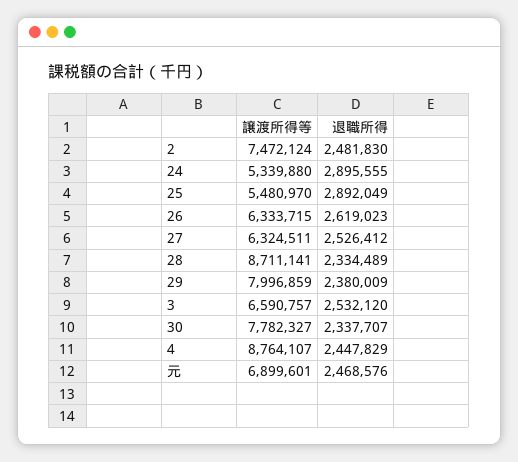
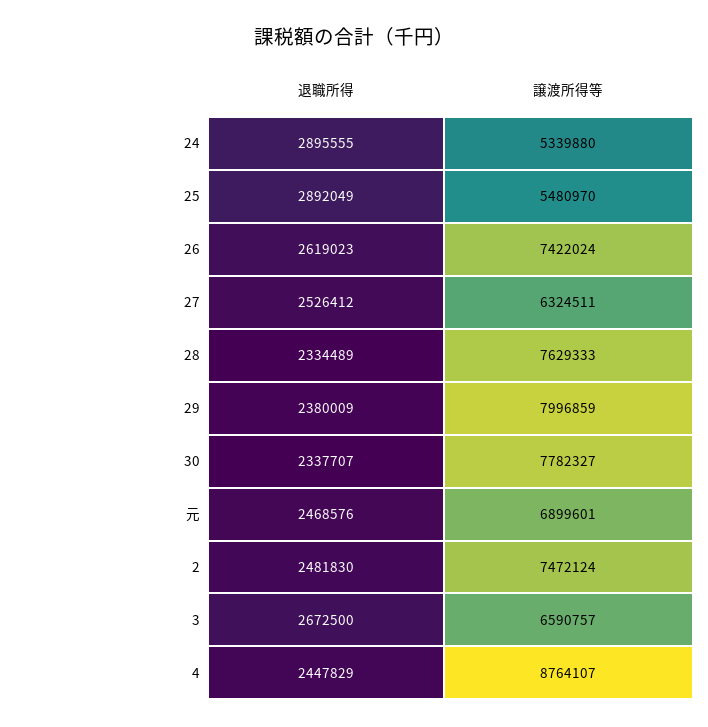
  {
    "譲渡所得等": {
      "2": 7472124,
      "24": 5339880,
      "25": 5480970,
-     "26": 6333715,
+     "26": 7422024,
      "27": 6324511,
-     "28": 8711141,
+     "28": 7629333,
      "29": 7996859,
      "3": 6590757,
      "30": 7782327,
      "4": 8764107,
      "元": 6899601
    },
    "退職所得": {
      "2": 2481830,
      "24": 2895555,
      "25": 2892049,
      "26": 2619023,
      "27": 2526412,
      "28": 2334489,
      "29": 2380009,
-     "3": 2532120,
+     "3": 2672500,
      "30": 2337707,
      "4": 2447829,
      "元": 2468576
    }
  }

